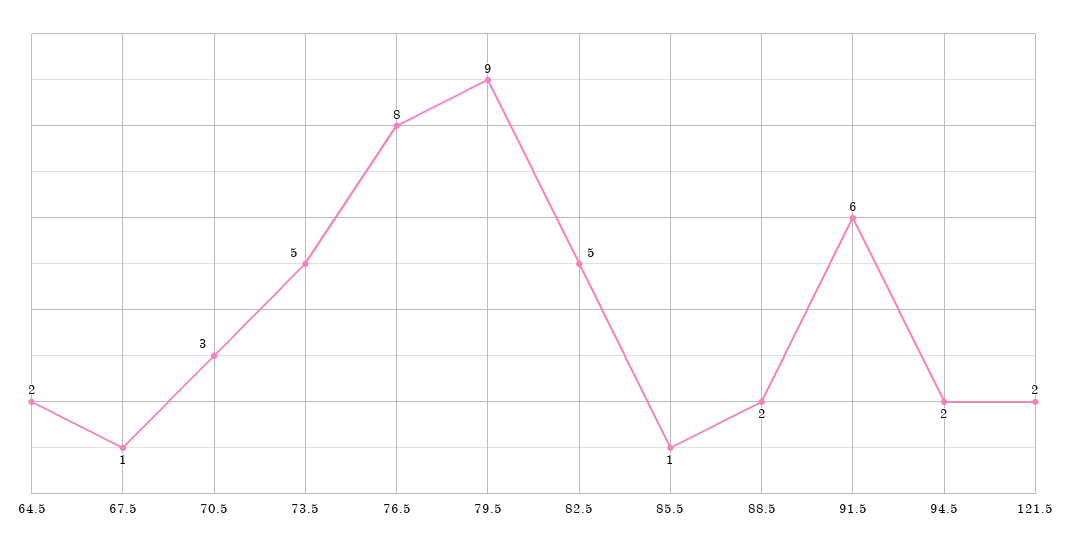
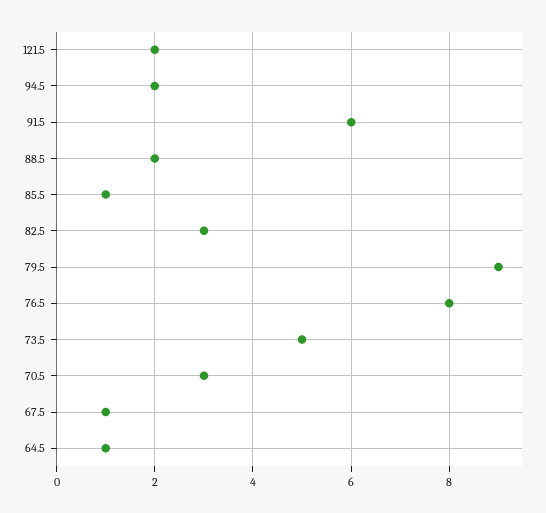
  {
-   "64.5": 2,
+   "64.5": 1,
    "67.5": 1,
    "70.5": 3,
    "73.5": 5,
    "76.5": 8,
    "79.5": 9,
-   "82.5": 5,
+   "82.5": 3,
    "85.5": 1,
    "88.5": 2,
    "91.5": 6,
    "94.5": 2,
    "121.5": 2
  }

